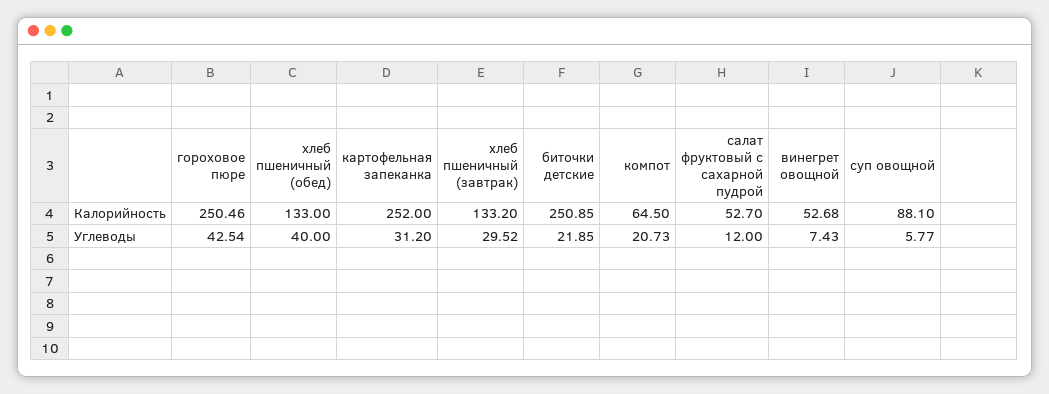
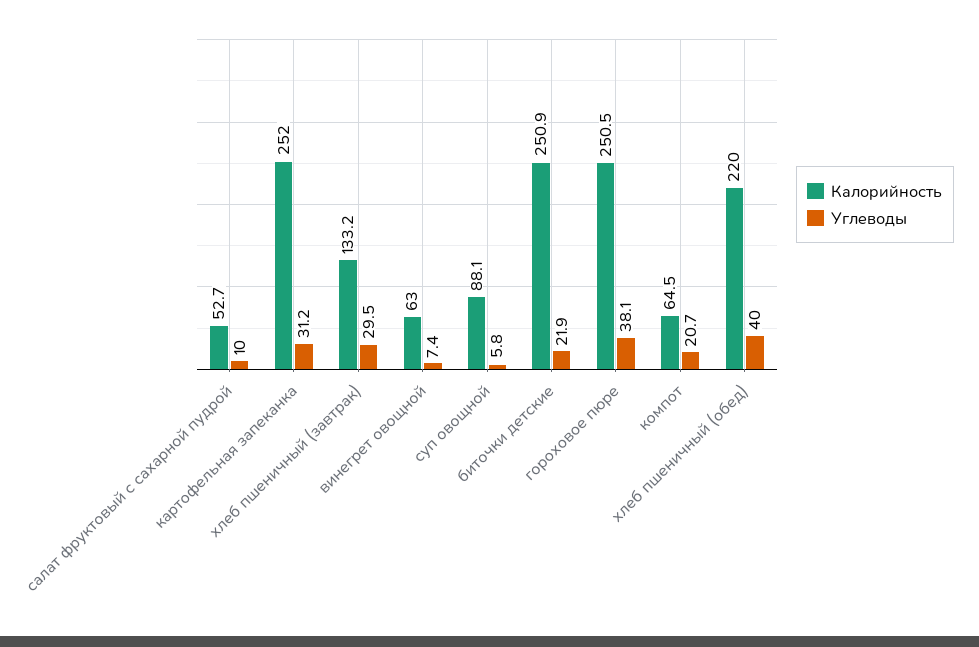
  {
    "Калорийность": {
      "гороховое пюре": 250.46,
-     "хлеб пшеничный (обед)": 133,
+     "хлеб пшеничный (обед)": 220,
      "картофельная запеканка": 252,
      "хлеб пшеничный (завтрак)": 133.2,
      "биточки детские": 250.85,
      "компот": 64.5,
      "салат фруктовый с сахарной пудрой": 52.7,
-     "винегрет овощной": 52.68,
+     "винегрет овощной": 63,
      "суп овощной": 88.1
    },
    "Углеводы": {
-     "гороховое пюре": 42.54,
+     "гороховое пюре": 38.1,
      "хлеб пшеничный (обед)": 40,
      "картофельная запеканка": 31.2,
      "хлеб пшеничный (завтрак)": 29.52,
      "биточки детские": 21.85,
      "компот": 20.73,
-     "салат фруктовый с сахарной пудрой": 12,
+     "салат фруктовый с сахарной пудрой": 10,
      "винегрет овощной": 7.43,
      "суп овощной": 5.77
    }
  }

